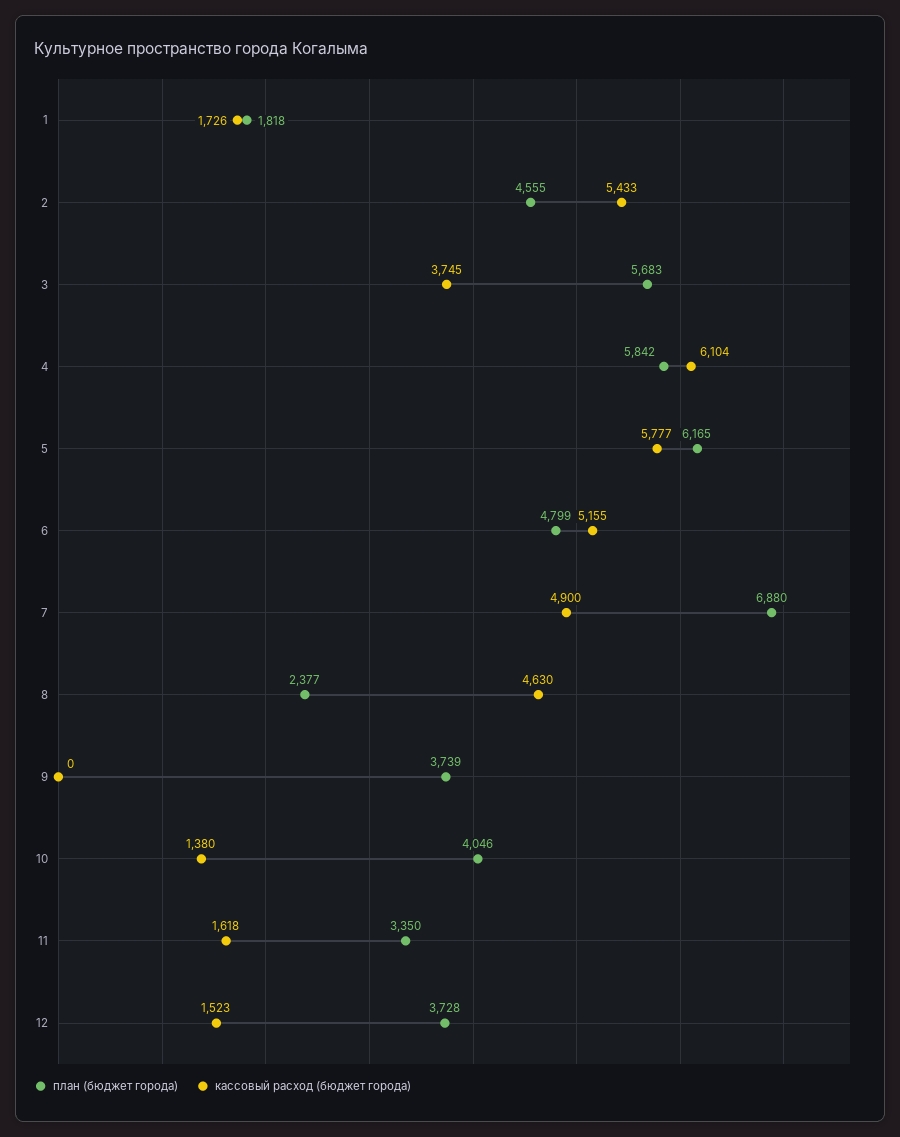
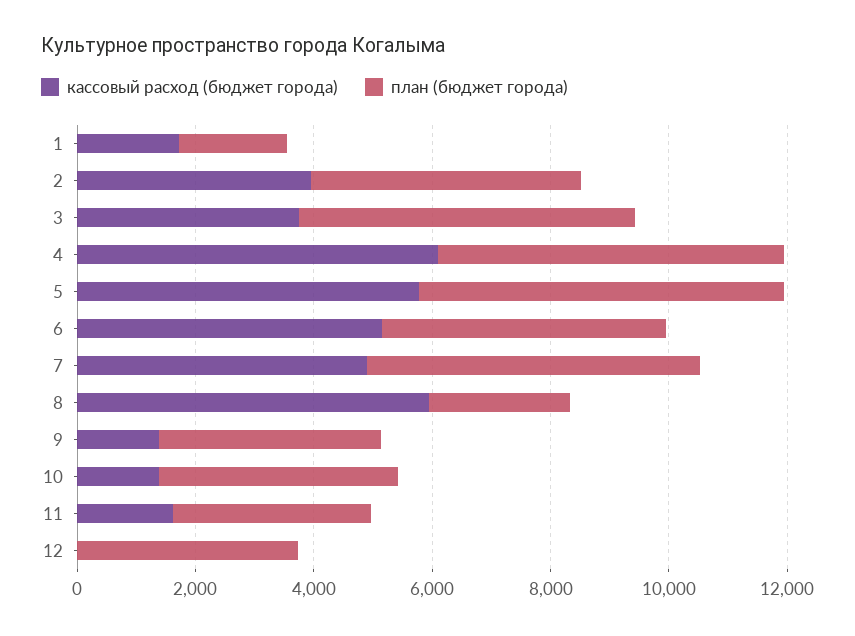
  {
    "план (бюджет города)": {
      "1": 1818,
      "2": 4555,
      "3": 5683,
      "4": 5842,
      "5": 6165,
      "6": 4799,
-     "7": 6880,
+     "7": 5500,
      "8": 2377,
      "9": 3739,
      "10": 4046,
      "11": 3350,
      "12": 3728
    },
    "кассовый расход (бюджет города)": {
      "1": 1726,
-     "2": 5433,
+     "2": 4000,
      "3": 3745,
      "4": 6104,
      "5": 5777,
      "6": 5155,
      "7": 4900,
-     "8": 4630,
+     "8": 6000,
-     "9": 0,
+     "9": 1500,
      "10": 1380,
      "11": 1618,
-     "12": 1523
+     "12": 0
    }
  }

